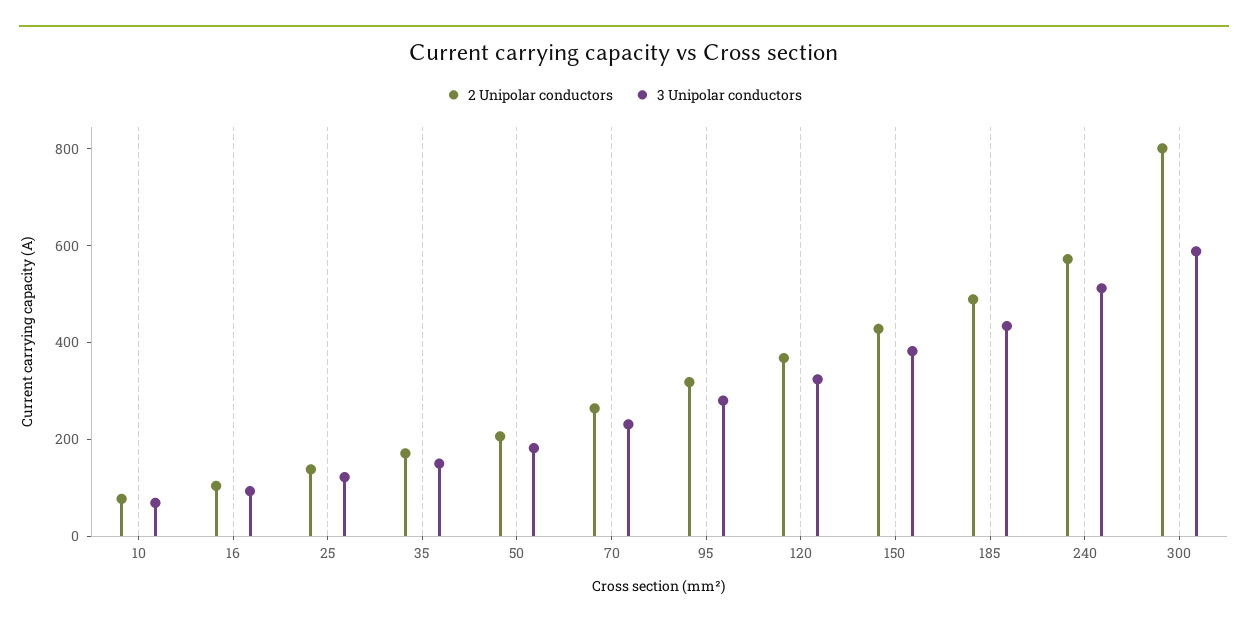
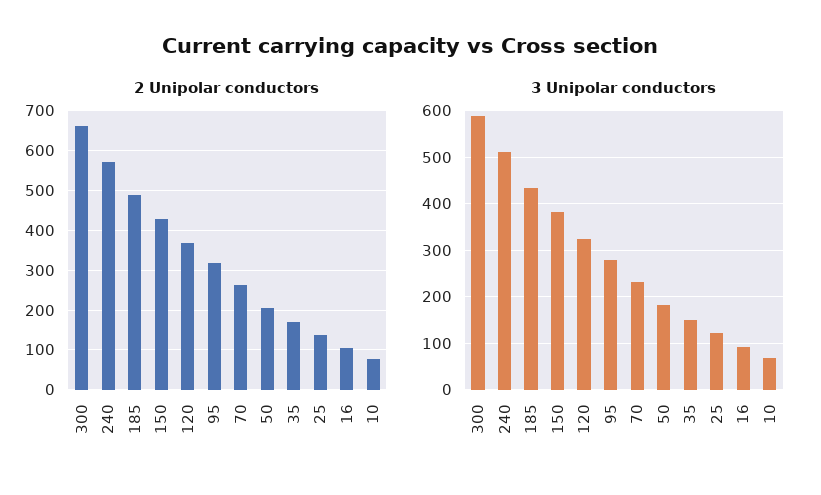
  {
    "2 Unipolar conductors": {
      "10": 80,
      "16": 100,
      "25": 140,
      "35": 180,
      "50": 200,
      "70": 260,
      "95": 320,
      "120": 360,
      "150": 420,
      "185": 480,
      "240": 580,
-     "300": 800
+     "300": 660
    },
    "3 Unipolar conductors": {
      "10": 60,
      "16": 100,
      "25": 120,
      "35": 160,
      "50": 180,
      "70": 240,
      "95": 280,
      "120": 320,
      "150": 380,
      "185": 440,
      "240": 520,
      "300": 580
    }
  }

